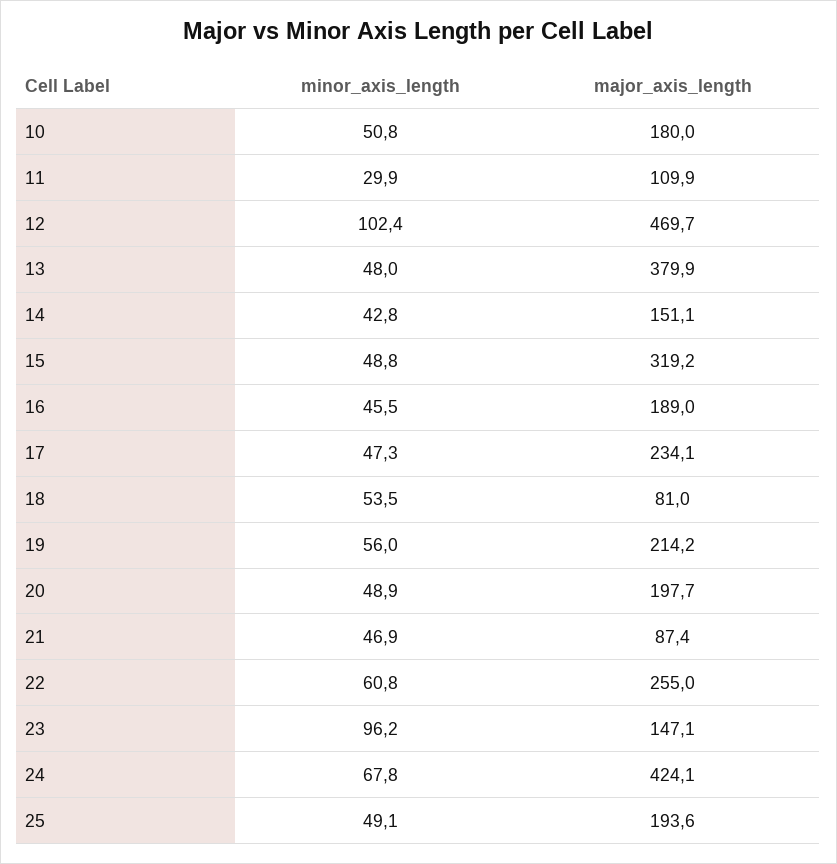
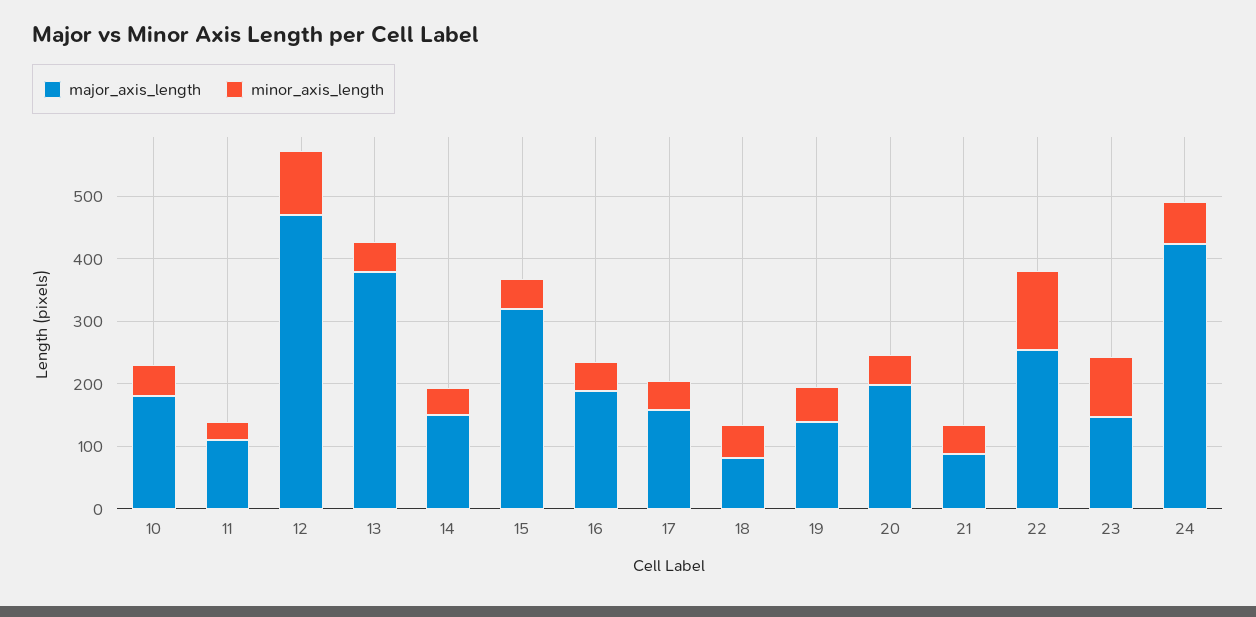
  {
    "minor_axis_length": {
      "10": 50.8,
      "11": 29.9,
      "12": 102.4,
      "13": 48,
      "14": 42.8,
      "15": 48.8,
      "16": 45.5,
      "17": 47.3,
      "18": 53.5,
      "19": 56,
      "20": 48.9,
      "21": 46.9,
-     "22": 60.8,
+     "22": 120,
      "23": 96.2,
-     "24": 67.8,
+     "24": 67.8
-     "25": 49.1
    },
    "major_axis_length": {
      "10": 180,
      "11": 109.9,
      "12": 469.7,
      "13": 379.9,
      "14": 151.1,
      "15": 319.2,
      "16": 189,
-     "17": 234.1,
+     "17": 160,
      "18": 81,
-     "19": 214.2,
+     "19": 140,
      "20": 197.7,
      "21": 87.4,
      "22": 255,
      "23": 147.1,
-     "24": 424.1,
+     "24": 424.1
-     "25": 193.6
    }
  }

